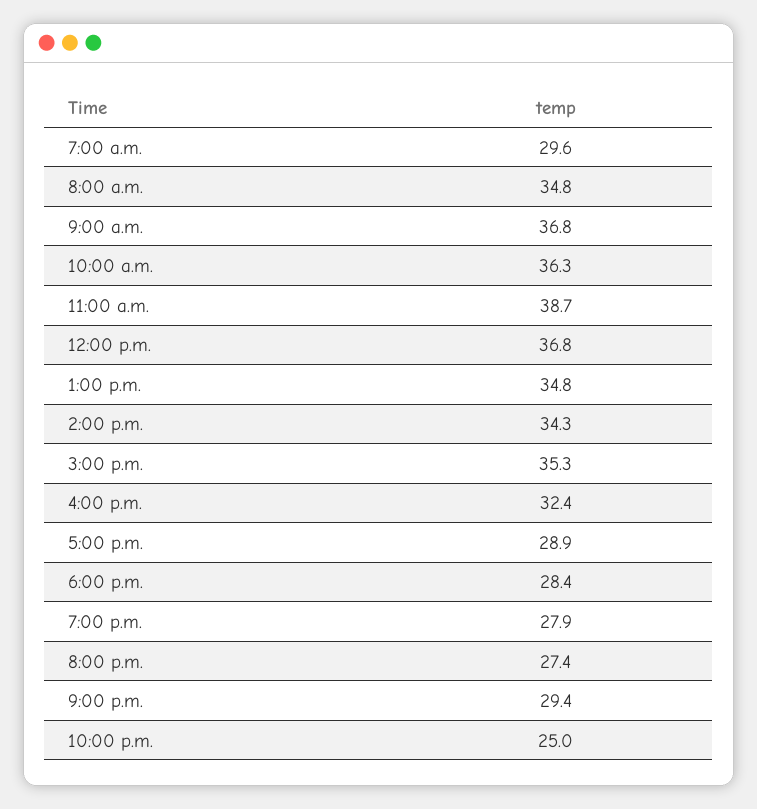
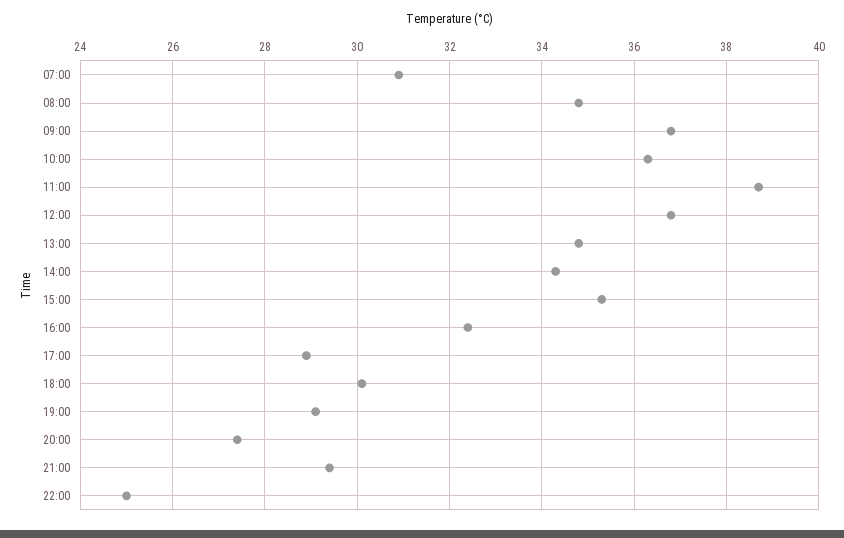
  {
-   "7:00 a.m.": 29.6,
+   "7:00 a.m.": 31,
    "8:00 a.m.": 34.8,
    "9:00 a.m.": 36.8,
    "10:00 a.m.": 36.3,
    "11:00 a.m.": 38.7,
    "12:00 p.m.": 36.8,
    "1:00 p.m.": 34.8,
    "2:00 p.m.": 34.3,
    "3:00 p.m.": 35.3,
    "4:00 p.m.": 32.4,
    "5:00 p.m.": 28.9,
-   "6:00 p.m.": 28.4,
+   "6:00 p.m.": 30,
-   "7:00 p.m.": 27.9,
+   "7:00 p.m.": 29,
    "8:00 p.m.": 27.4,
    "9:00 p.m.": 29.4,
    "10:00 p.m.": 25
  }

